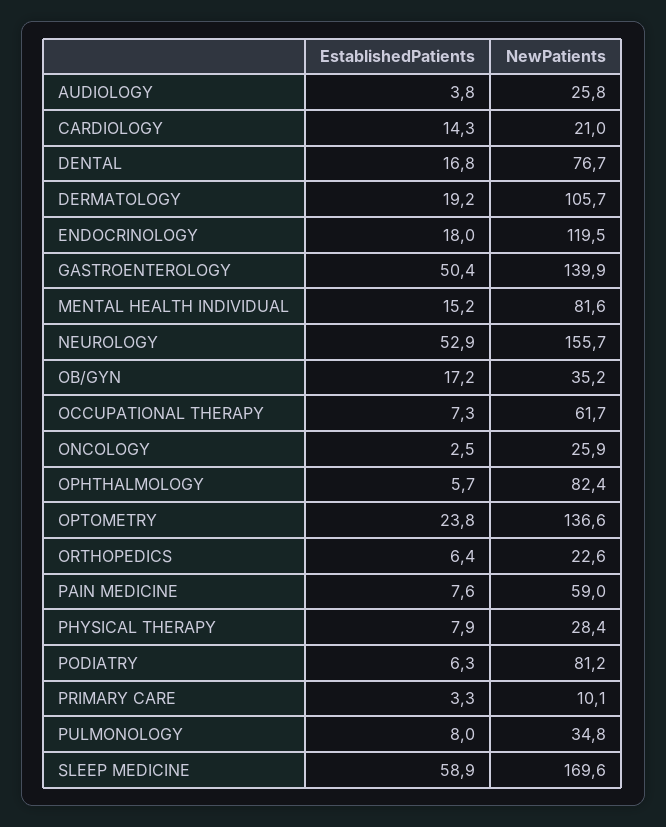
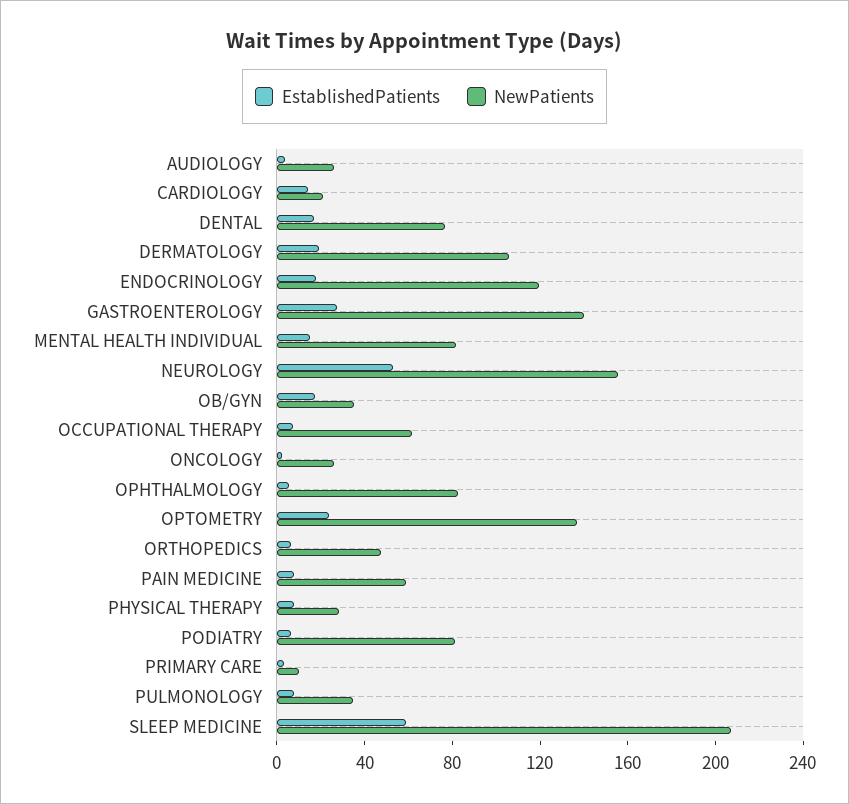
  {
    "EstablishedPatients": {
      "AUDIOLOGY": 3.8,
      "CARDIOLOGY": 14.3,
      "DENTAL": 16.8,
      "DERMATOLOGY": 19.2,
      "ENDOCRINOLOGY": 18,
-     "GASTROENTEROLOGY": 50.4,
+     "GASTROENTEROLOGY": 30,
      "MENTAL HEALTH INDIVIDUAL": 15.2,
      "NEUROLOGY": 52.9,
      "OB/GYN": 17.2,
      "OCCUPATIONAL THERAPY": 7.3,
      "ONCOLOGY": 2.5,
      "OPHTHALMOLOGY": 5.7,
      "OPTOMETRY": 23.8,
      "ORTHOPEDICS": 6.4,
      "PAIN MEDICINE": 7.6,
      "PHYSICAL THERAPY": 7.9,
      "PODIATRY": 6.3,
      "PRIMARY CARE": 3.3,
      "PULMONOLOGY": 8,
      "SLEEP MEDICINE": 58.9
    },
    "NewPatients": {
      "AUDIOLOGY": 25.8,
      "CARDIOLOGY": 21,
      "DENTAL": 76.7,
      "DERMATOLOGY": 105.7,
      "ENDOCRINOLOGY": 119.5,
      "GASTROENTEROLOGY": 139.9,
      "MENTAL HEALTH INDIVIDUAL": 81.6,
      "NEUROLOGY": 155.7,
      "OB/GYN": 35.2,
      "OCCUPATIONAL THERAPY": 61.7,
      "ONCOLOGY": 25.9,
      "OPHTHALMOLOGY": 82.4,
      "OPTOMETRY": 136.6,
-     "ORTHOPEDICS": 22.6,
+     "ORTHOPEDICS": 50,
      "PAIN MEDICINE": 59,
      "PHYSICAL THERAPY": 28.4,
      "PODIATRY": 81.2,
      "PRIMARY CARE": 10.1,
      "PULMONOLOGY": 34.8,
-     "SLEEP MEDICINE": 169.6
+     "SLEEP MEDICINE": 210
    }
  }

